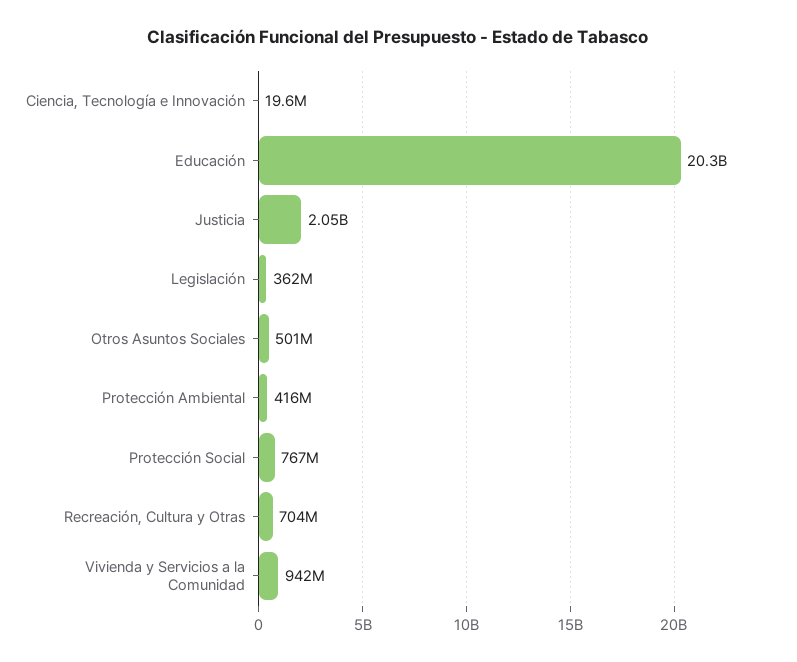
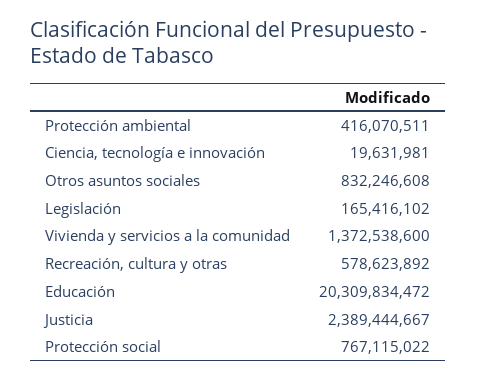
  {
    "Ciencia, Tecnología e Innovación": 19631981,
    "Educación": 20309834472,
-   "Justicia": 2050000000,
+   "Justicia": 2389444667,
-   "Legislación": 362000000,
+   "Legislación": 165416102,
-   "Otros Asuntos Sociales": 501000000,
+   "Otros Asuntos Sociales": 832246608,
    "Protección Ambiental": 416070511,
    "Protección Social": 767115022,
-   "Recreación, Cultura y Otras": 704000000,
+   "Recreación, Cultura y Otras": 578623892,
-   "Vivienda y Servicios a la Comunidad": 942000000
+   "Vivienda y Servicios a la Comunidad": 1372538600
  }

